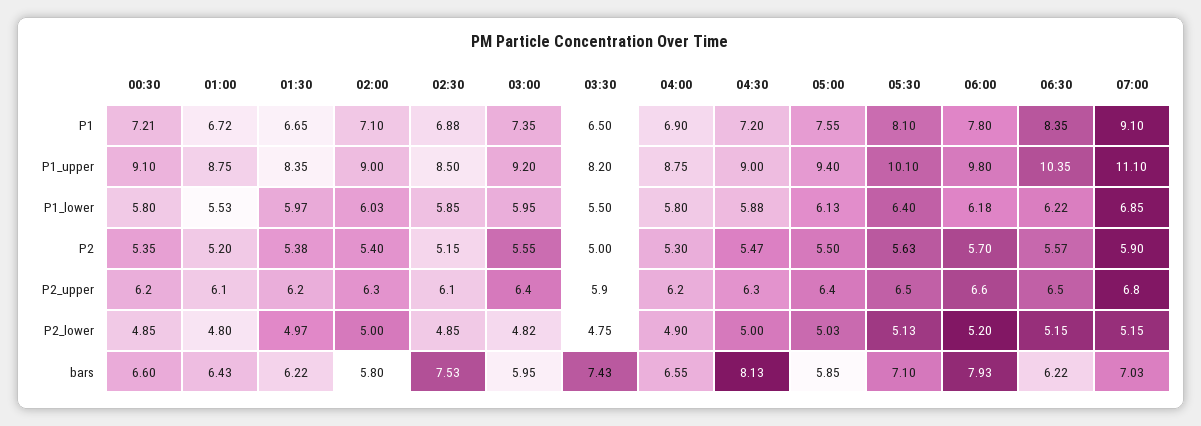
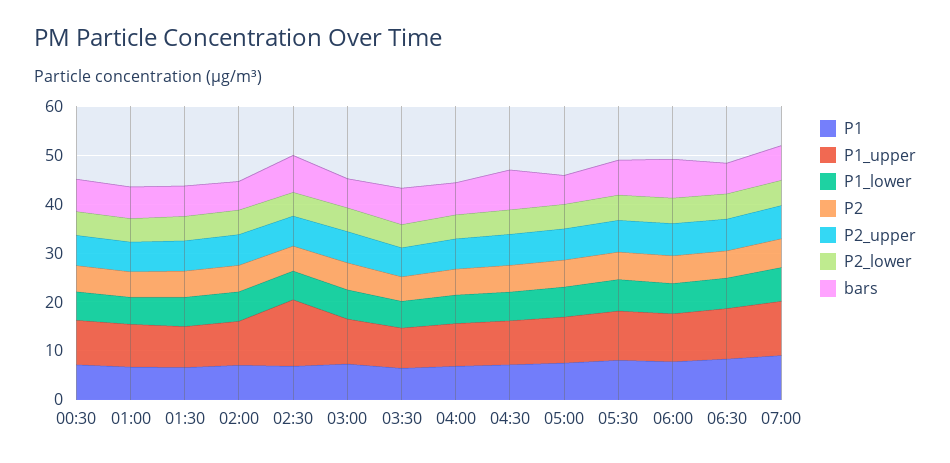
  {
    "P1": {
      "00:30": 7.21,
      "01:00": 6.72,
      "01:30": 6.65,
      "02:00": 7.1,
      "02:30": 6.88,
      "03:00": 7.35,
      "03:30": 6.5,
      "04:00": 6.9,
      "04:30": 7.2,
      "05:00": 7.55,
      "05:30": 8.1,
      "06:00": 7.8,
      "06:30": 8.35,
      "07:00": 9.1
    },
    "P1_upper": {
      "00:30": 9.1,
      "01:00": 8.75,
      "01:30": 8.35,
      "02:00": 9,
-     "02:30": 8.5,
+     "02:30": 14,
      "03:00": 9.2,
      "03:30": 8.2,
      "04:00": 8.75,
      "04:30": 9,
      "05:00": 9.4,
      "05:30": 10.1,
      "06:00": 9.8,
      "06:30": 10.35,
      "07:00": 11.1
    },
    "P1_lower": {
      "00:30": 5.8,
      "01:00": 5.53,
      "01:30": 5.97,
      "02:00": 6.03,
      "02:30": 5.85,
      "03:00": 5.95,
      "03:30": 5.5,
      "04:00": 5.8,
      "04:30": 5.88,
      "05:00": 6.13,
      "05:30": 6.4,
      "06:00": 6.18,
      "06:30": 6.22,
      "07:00": 6.85
    },
    "P2": {
      "00:30": 5.35,
      "01:00": 5.2,
      "01:30": 5.38,
      "02:00": 5.4,
      "02:30": 5.15,
      "03:00": 5.55,
      "03:30": 5,
      "04:00": 5.3,
      "04:30": 5.47,
      "05:00": 5.5,
      "05:30": 5.63,
      "06:00": 5.7,
      "06:30": 5.57,
      "07:00": 5.9
    },
    "P2_upper": {
      "00:30": 6.2,
      "01:00": 6.1,
      "01:30": 6.2,
      "02:00": 6.3,
      "02:30": 6.1,
      "03:00": 6.4,
      "03:30": 5.9,
      "04:00": 6.2,
      "04:30": 6.3,
      "05:00": 6.4,
      "05:30": 6.5,
      "06:00": 6.6,
      "06:30": 6.5,
      "07:00": 6.8
    },
    "P2_lower": {
      "00:30": 4.85,
      "01:00": 4.8,
      "01:30": 4.97,
      "02:00": 5,
      "02:30": 4.85,
      "03:00": 4.82,
      "03:30": 4.75,
      "04:00": 4.9,
      "04:30": 5,
      "05:00": 5.03,
      "05:30": 5.13,
      "06:00": 5.2,
      "06:30": 5.15,
      "07:00": 5.15
    },
    "bars": {
      "00:30": 6.6,
      "01:00": 6.43,
      "01:30": 6.22,
      "02:00": 5.8,
      "02:30": 7.53,
      "03:00": 5.95,
      "03:30": 7.43,
      "04:00": 6.55,
      "04:30": 8.13,
      "05:00": 5.85,
      "05:30": 7.1,
      "06:00": 7.93,
      "06:30": 6.22,
      "07:00": 7.03
    }
  }

